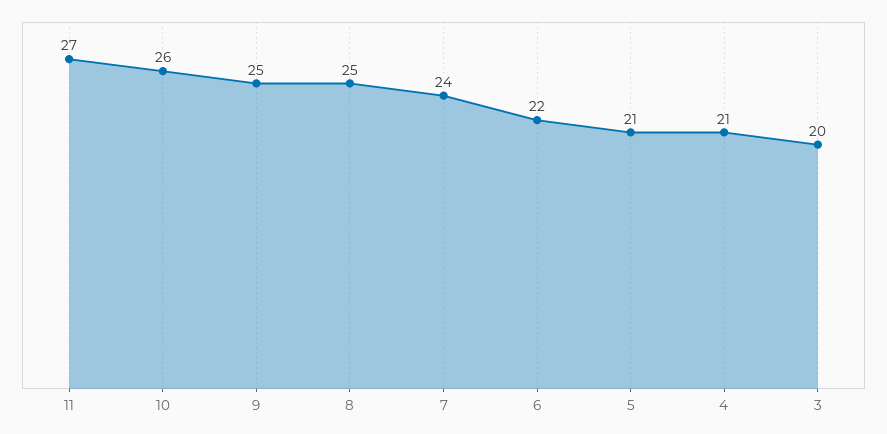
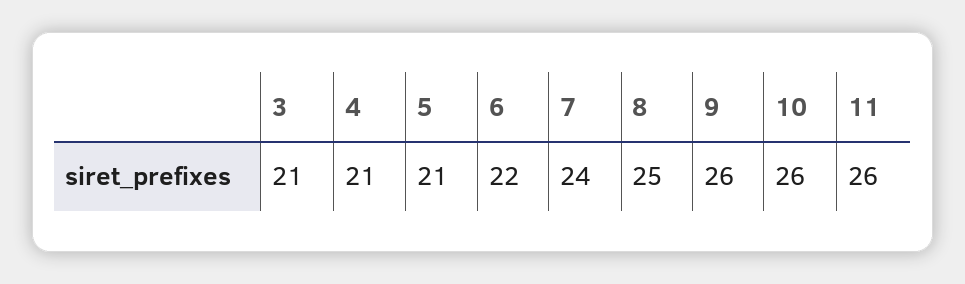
  {
-   "11": 27,
+   "11": 26,
    "10": 26,
-   "9": 25,
+   "9": 26,
    "8": 25,
    "7": 24,
    "6": 22,
    "5": 21,
    "4": 21,
-   "3": 20
+   "3": 21
  }

